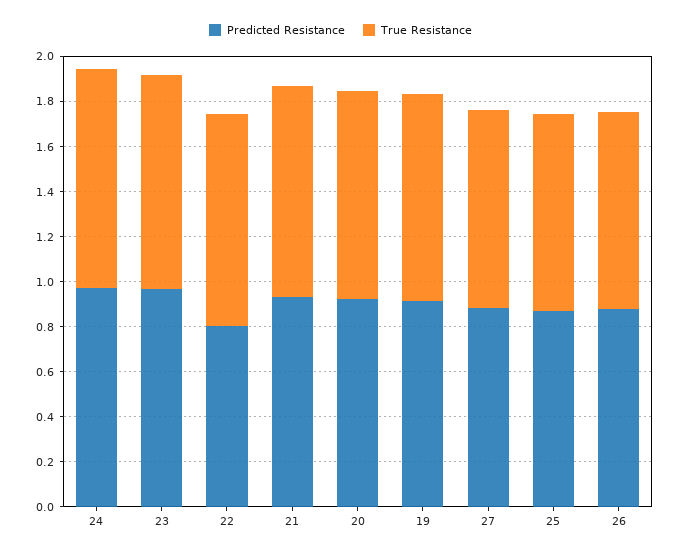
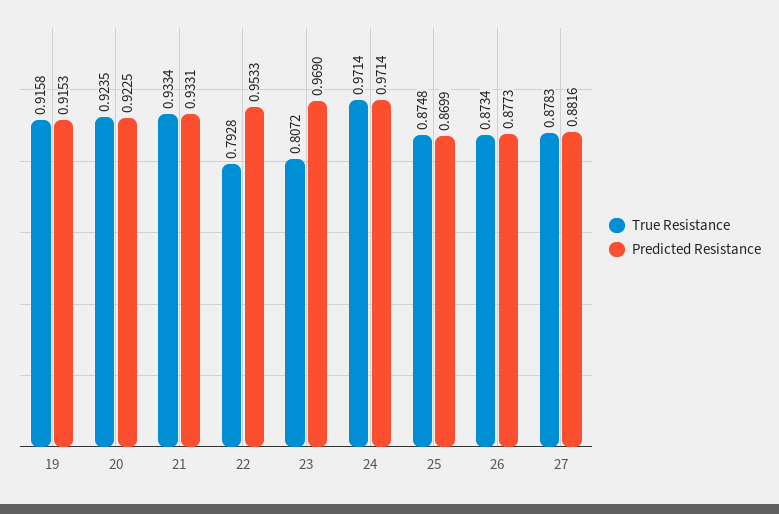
  {
    "Predicted Resistance": {
      "24": 0.9714,
      "23": 0.969,
-     "22": 0.8,
+     "22": 0.9533,
      "21": 0.9331,
      "20": 0.9225,
      "19": 0.9153,
      "27": 0.8816,
      "25": 0.8699,
      "26": 0.8773
    },
    "True Resistance": {
      "24": 0.9714,
-     "23": 0.95,
+     "23": 0.8072,
-     "22": 0.95,
+     "22": 0.7928,
      "21": 0.9334,
      "20": 0.9235,
      "19": 0.9158,
      "27": 0.8783,
      "25": 0.8748,
      "26": 0.8734
    }
  }

